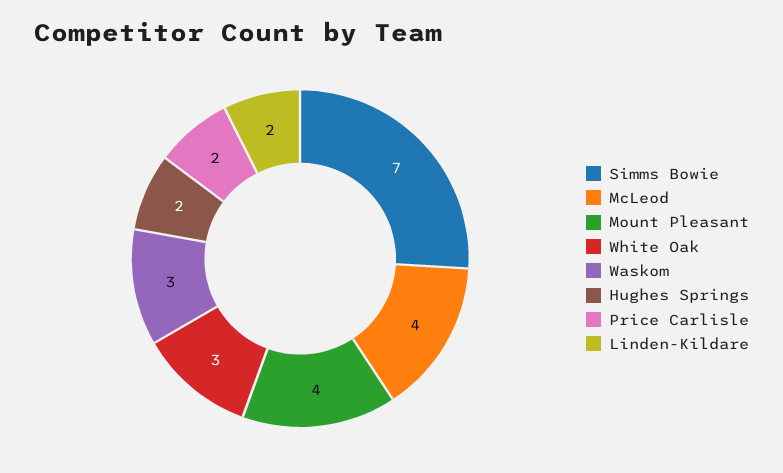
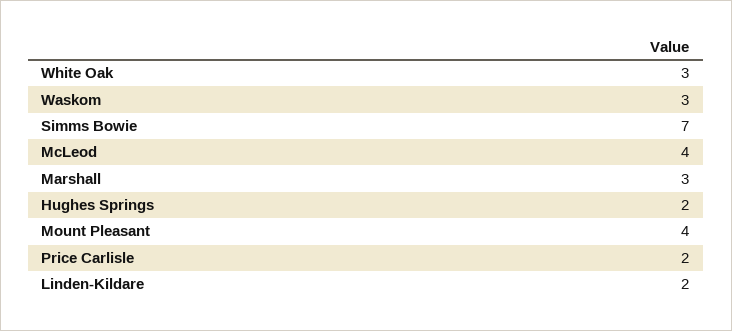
  {
    "Simms Bowie": 7,
    "McLeod": 4,
    "Mount Pleasant": 4,
    "White Oak": 3,
    "Waskom": 3,
    "Hughes Springs": 2,
    "Price Carlisle": 2,
-   "Linden-Kildare": 2
+   "Linden-Kildare": 2,
+   "Marshall": 3
  }

